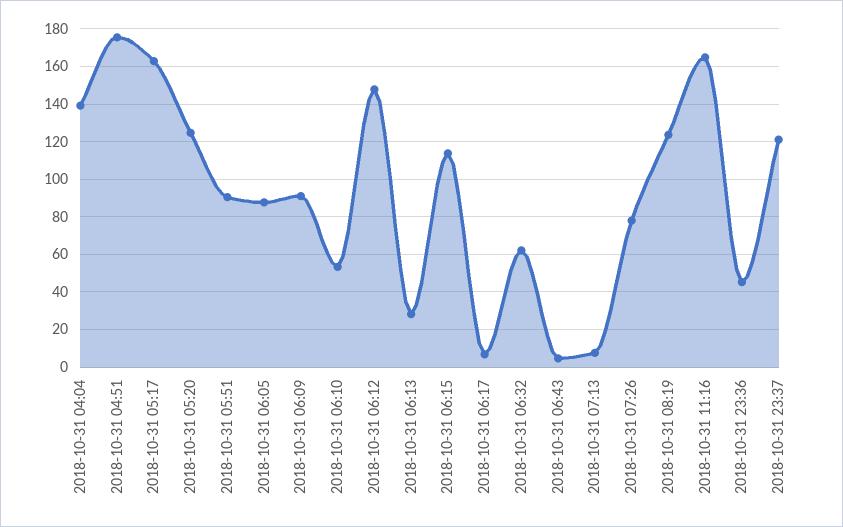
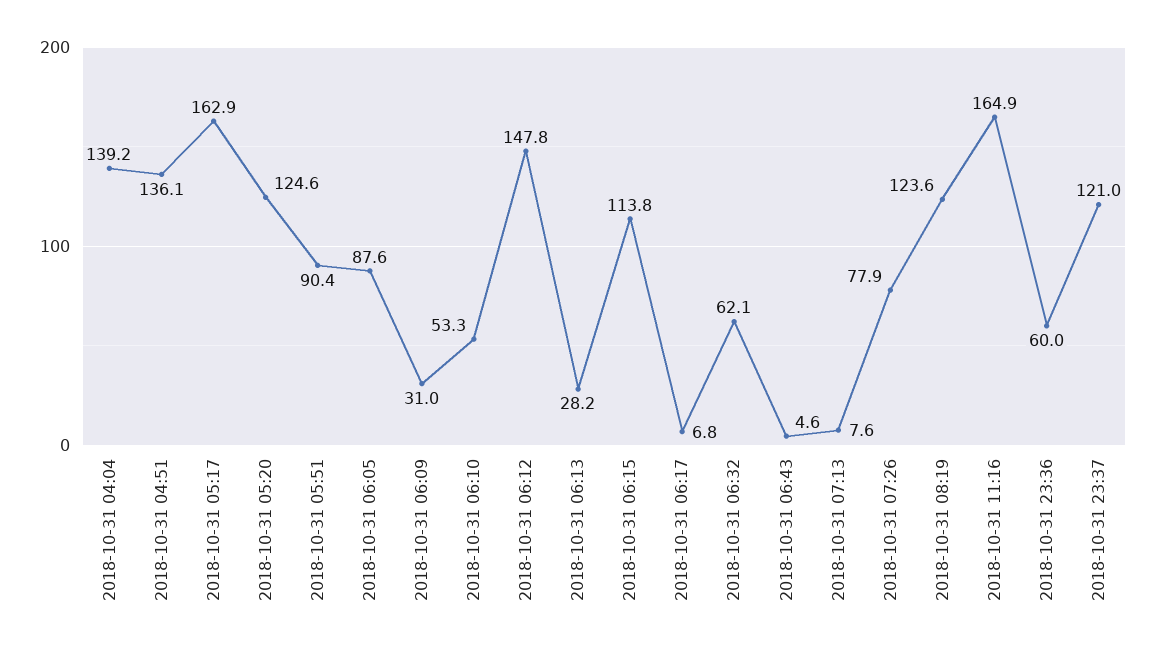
  {
    "2018-10-31 04:04": 139.2,
-   "2018-10-31 04:51": 175,
+   "2018-10-31 04:51": 136.1,
    "2018-10-31 05:17": 162.9,
    "2018-10-31 05:20": 124.6,
    "2018-10-31 05:51": 90.4,
    "2018-10-31 06:05": 87.6,
-   "2018-10-31 06:09": 90,
+   "2018-10-31 06:09": 31,
    "2018-10-31 06:10": 53.3,
    "2018-10-31 06:12": 147.8,
    "2018-10-31 06:13": 28.2,
    "2018-10-31 06:15": 113.8,
    "2018-10-31 06:17": 6.8,
    "2018-10-31 06:32": 62.1,
    "2018-10-31 06:43": 4.6,
    "2018-10-31 07:13": 7.6,
    "2018-10-31 07:26": 77.9,
    "2018-10-31 08:19": 123.6,
    "2018-10-31 11:16": 164.9,
-   "2018-10-31 23:36": 45,
+   "2018-10-31 23:36": 60,
    "2018-10-31 23:37": 121
  }

